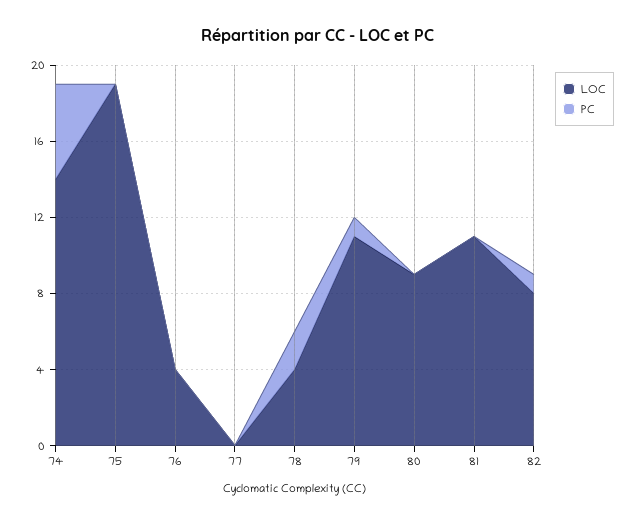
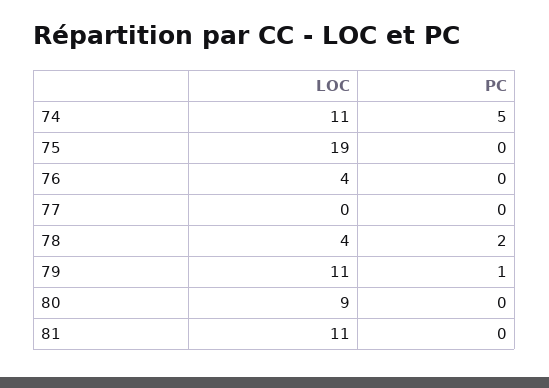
  {
    "LOC": {
-     "74": 14,
+     "74": 11,
      "75": 19,
      "76": 4,
      "77": 0,
      "78": 4,
      "79": 11,
      "80": 9,
-     "81": 11,
+     "81": 11
-     "82": 8
    },
    "PC": {
      "74": 5,
      "75": 0,
      "76": 0,
      "77": 0,
      "78": 2,
      "79": 1,
      "80": 0,
-     "81": 0,
+     "81": 0
-     "82": 1
    }
  }

